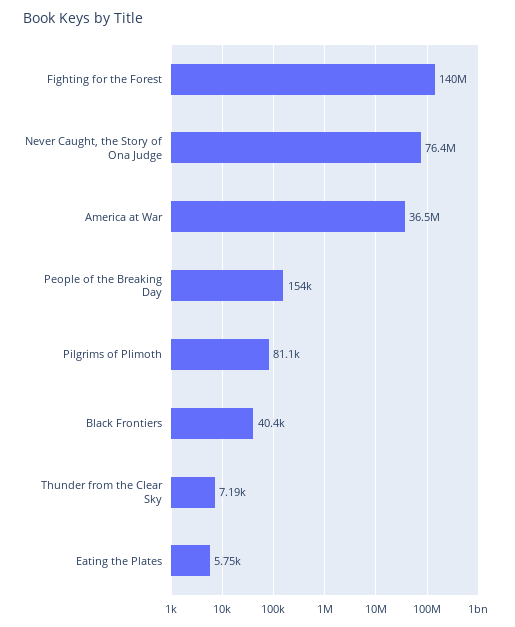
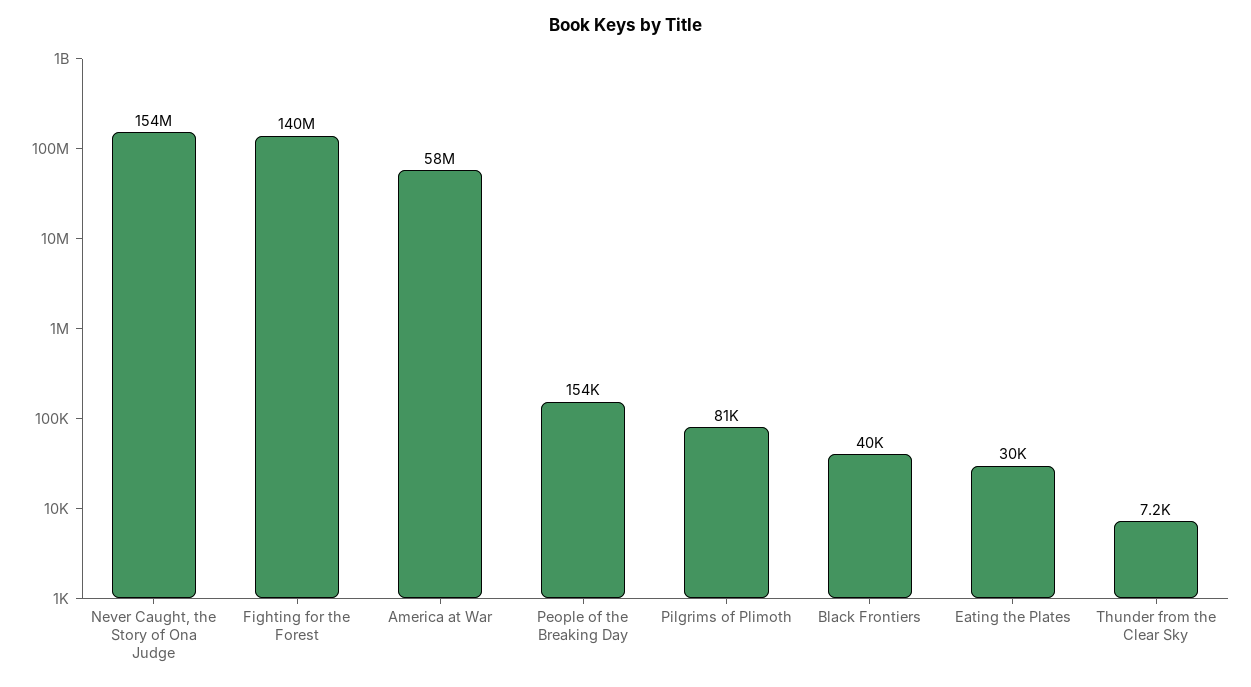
  {
    "Fighting for the Forest": 140000000,
-   "Never Caught, the Story of Ona Judge": 76400000,
+   "Never Caught, the Story of Ona Judge": 154000000,
-   "America at War": 36500000,
+   "America at War": 58000000,
    "People of the Breaking Day": 154000,
    "Pilgrims of Plimoth": 81100,
    "Black Frontiers": 40400,
    "Thunder from the Clear Sky": 7190,
-   "Eating the Plates": 5750
+   "Eating the Plates": 30000
  }

